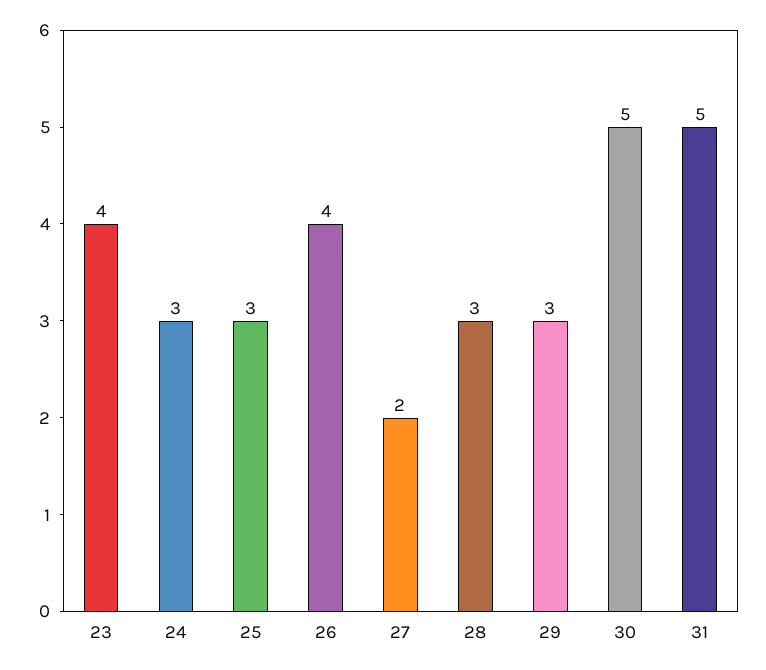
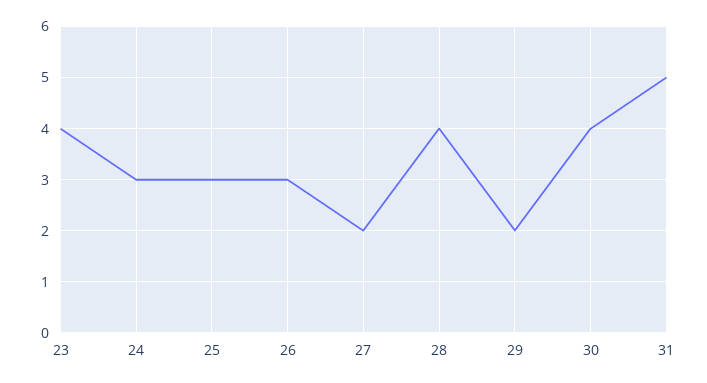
  {
    "23": 4,
    "24": 3,
    "25": 3,
-   "26": 4,
+   "26": 3,
    "27": 2,
-   "28": 3,
+   "28": 4,
-   "29": 3,
+   "29": 2,
-   "30": 5,
+   "30": 4,
    "31": 5
  }

